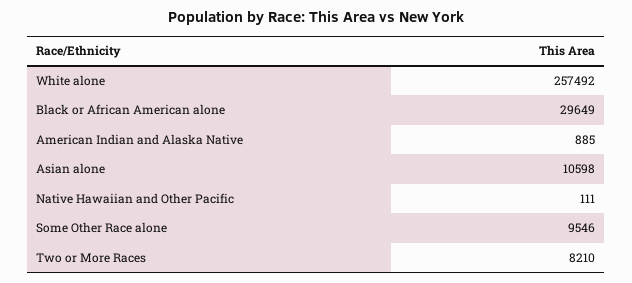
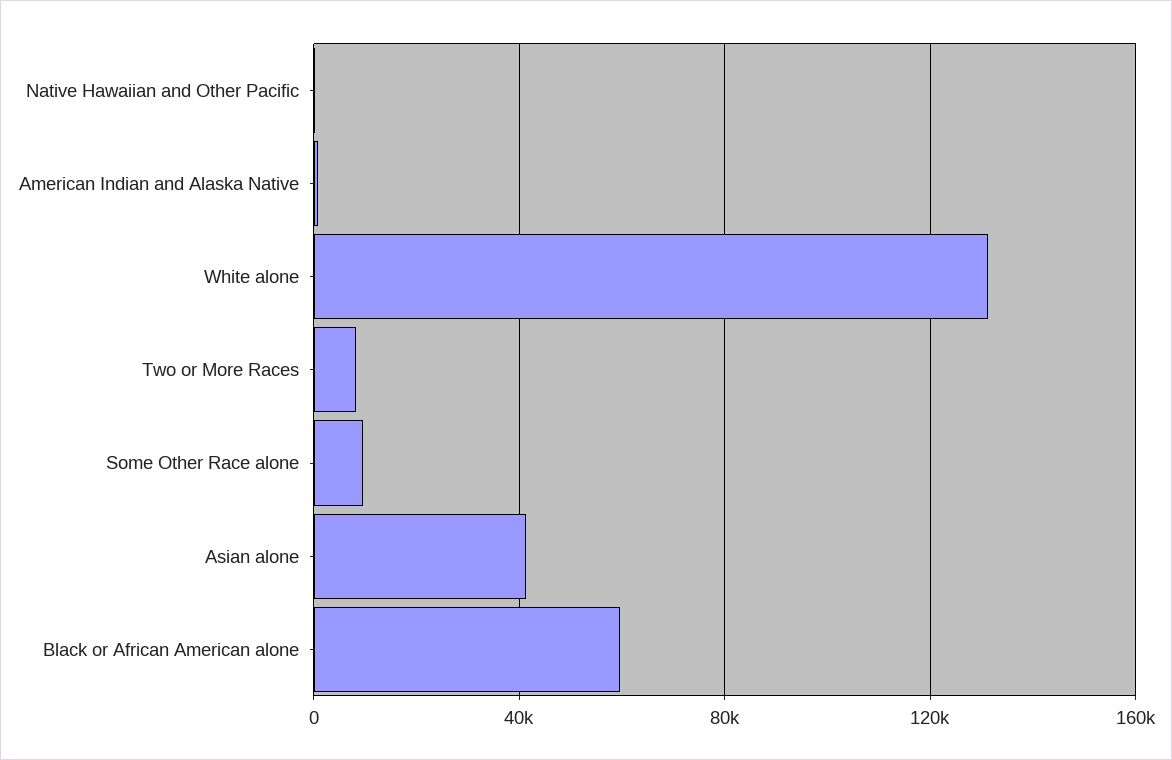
  {
-   "White alone": 257492,
+   "White alone": 130000,
-   "Black or African American alone": 29649,
+   "Black or African American alone": 60000,
    "American Indian and Alaska Native": 885,
-   "Asian alone": 10598,
+   "Asian alone": 40000,
    "Native Hawaiian and Other Pacific": 111,
    "Some Other Race alone": 9546,
    "Two or More Races": 8210
  }

